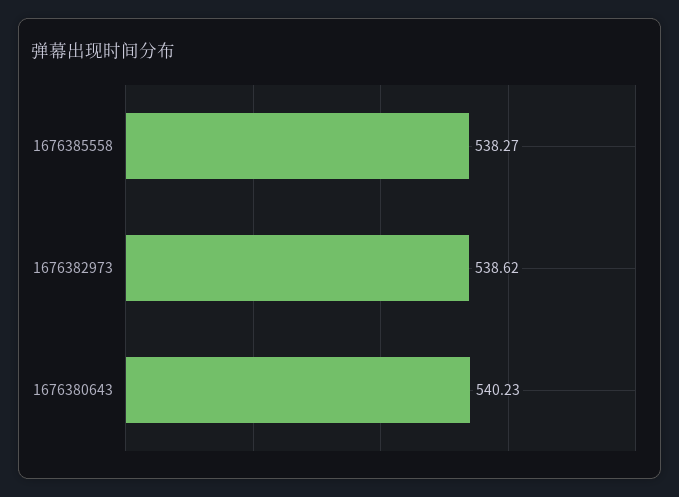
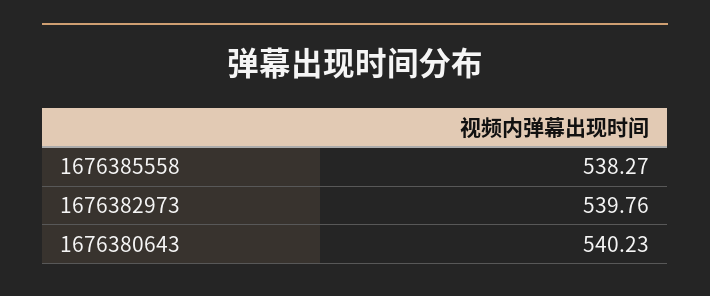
  {
    "1676385558": 538.27,
-   "1676382973": 538.62,
+   "1676382973": 539.76,
    "1676380643": 540.23
  }

